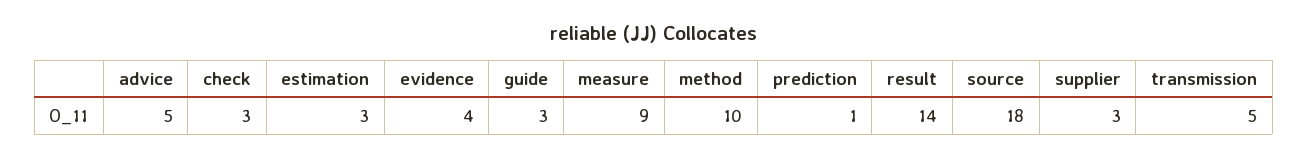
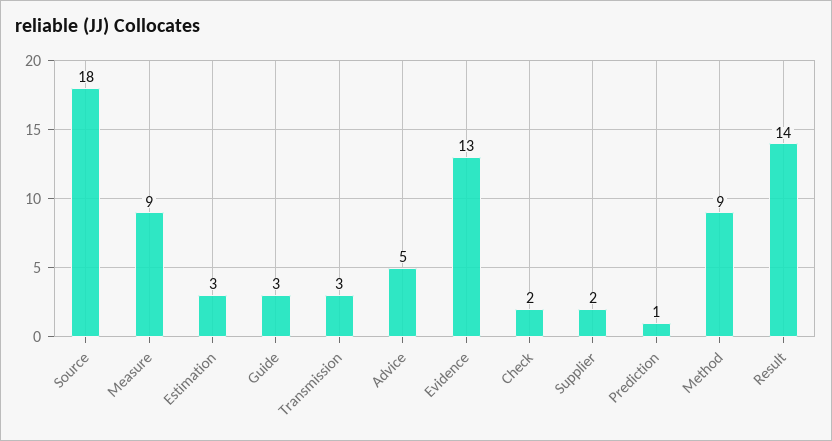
  {
    "advice": 5,
-   "check": 3,
+   "check": 2,
    "estimation": 3,
-   "evidence": 4,
+   "evidence": 13,
    "guide": 3,
    "measure": 9,
-   "method": 10,
+   "method": 9,
    "prediction": 1,
    "result": 14,
    "source": 18,
-   "supplier": 3,
+   "supplier": 2,
-   "transmission": 5
+   "transmission": 3
  }

